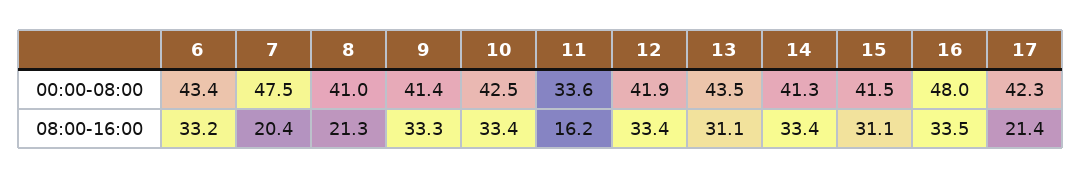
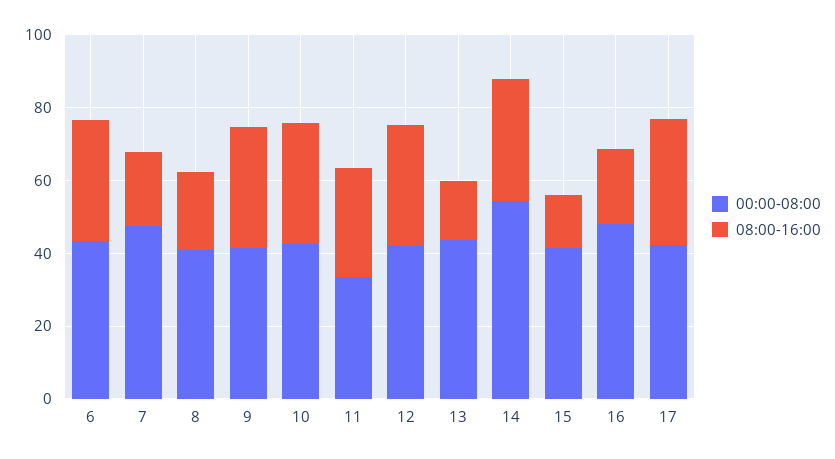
  {
    "00:00-08:00": {
      "6": 43.4,
      "7": 47.5,
      "8": 41,
      "9": 41.4,
      "10": 42.5,
      "11": 33.6,
      "12": 41.9,
      "13": 43.5,
-     "14": 41.3,
+     "14": 55,
      "15": 41.5,
      "16": 48,
      "17": 42.3
    },
    "08:00-16:00": {
      "6": 33.2,
      "7": 20.4,
      "8": 21.3,
      "9": 33.3,
      "10": 33.4,
-     "11": 16.2,
+     "11": 30,
      "12": 33.4,
-     "13": 31.1,
+     "13": 15,
      "14": 33.4,
-     "15": 31.1,
+     "15": 15,
-     "16": 33.5,
+     "16": 20,
-     "17": 21.4
+     "17": 35
    }
  }

